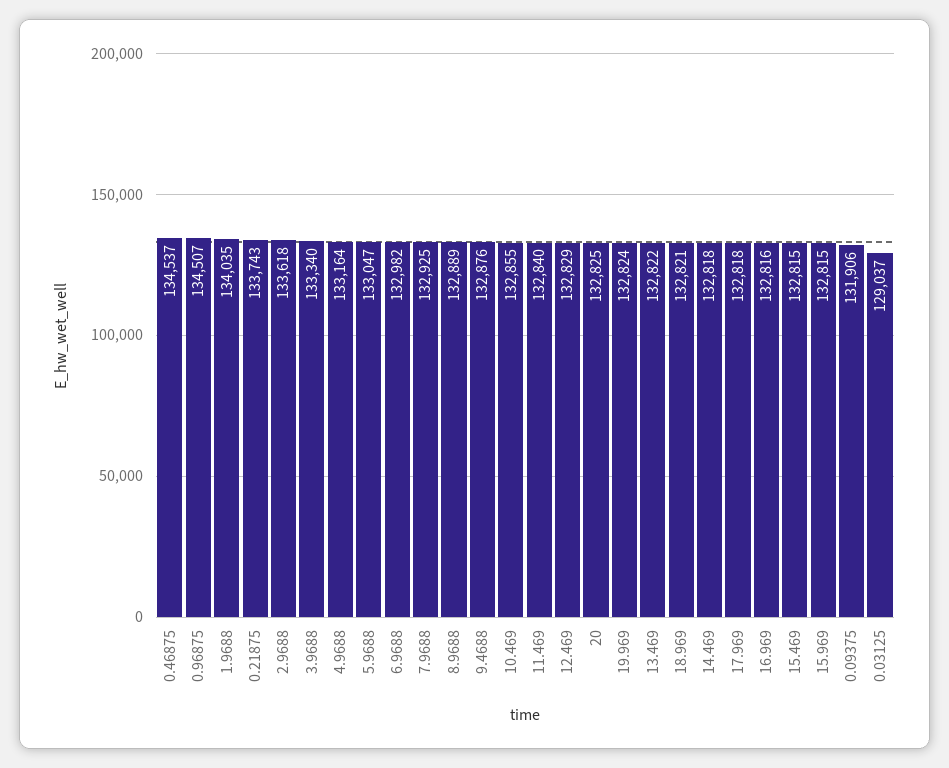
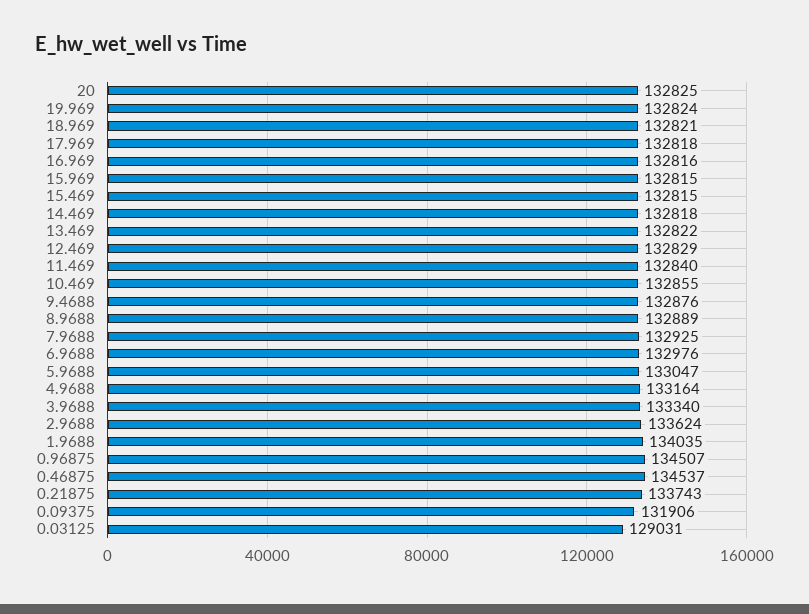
  {
    "0.46875": 134537,
    "0.96875": 134507,
    "1.9688": 134035,
    "0.21875": 133743,
-   "2.9688": 133618,
+   "2.9688": 133624,
    "3.9688": 133340,
    "4.9688": 133164,
    "5.9688": 133047,
-   "6.9688": 132982,
+   "6.9688": 132976,
    "7.9688": 132925,
    "8.9688": 132889,
    "9.4688": 132876,
    "10.469": 132855,
    "11.469": 132840,
    "12.469": 132829,
    "20": 132825,
    "19.969": 132824,
    "13.469": 132822,
    "18.969": 132821,
    "14.469": 132818,
    "17.969": 132818,
    "16.969": 132816,
    "15.469": 132815,
    "15.969": 132815,
    "0.09375": 131906,
-   "0.03125": 129037
+   "0.03125": 129031
  }

